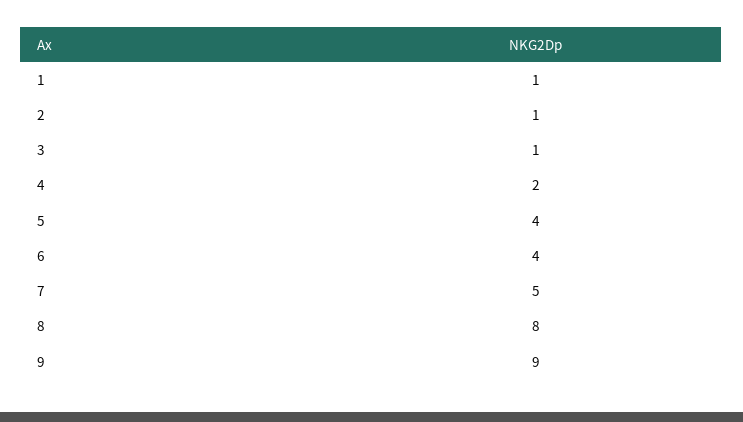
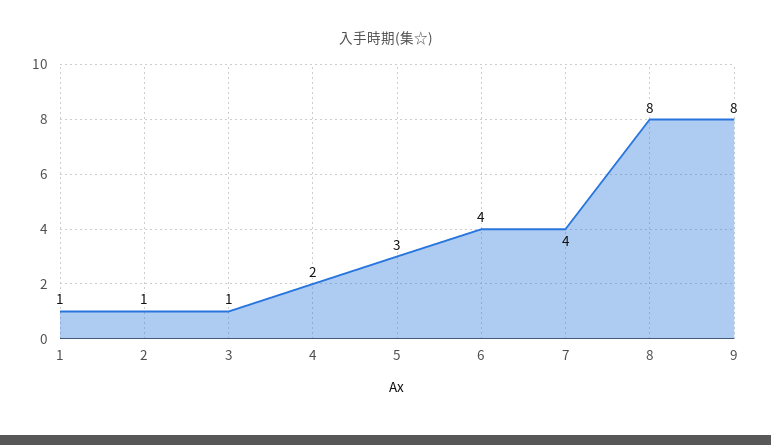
  {
    "1": 1,
    "2": 1,
    "3": 1,
    "4": 2,
-   "5": 4,
+   "5": 3,
    "6": 4,
-   "7": 5,
+   "7": 4,
    "8": 8,
-   "9": 9
+   "9": 8
  }

